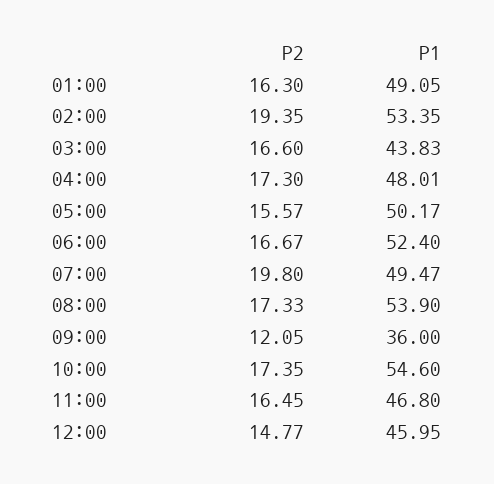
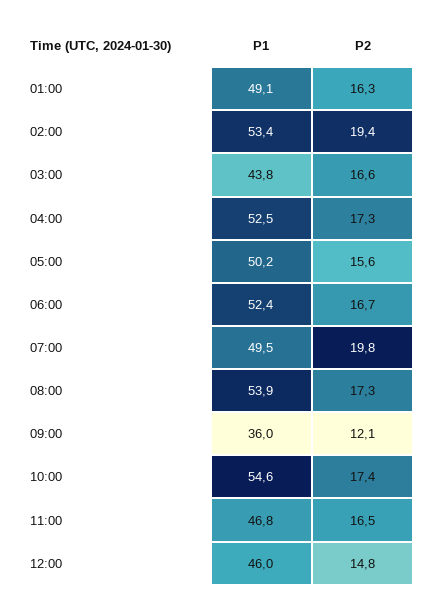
  {
    "P2": {
      "01:00": 16.3,
      "02:00": 19.35,
      "03:00": 16.6,
      "04:00": 17.3,
      "05:00": 15.57,
      "06:00": 16.67,
      "07:00": 19.8,
      "08:00": 17.33,
      "09:00": 12.05,
      "10:00": 17.35,
      "11:00": 16.45,
      "12:00": 14.77
    },
    "P1": {
      "01:00": 49.05,
      "02:00": 53.35,
      "03:00": 43.83,
-     "04:00": 48.01,
+     "04:00": 52.5,
      "05:00": 50.17,
      "06:00": 52.4,
      "07:00": 49.47,
      "08:00": 53.9,
      "09:00": 36,
      "10:00": 54.6,
      "11:00": 46.8,
      "12:00": 45.95
    }
  }

